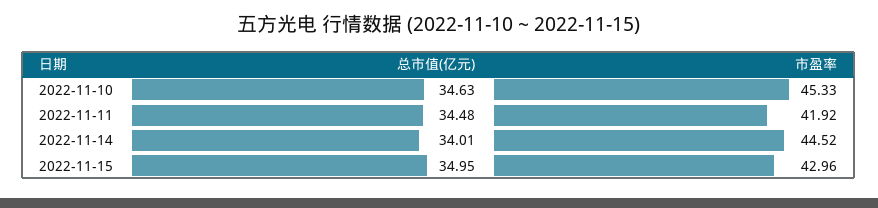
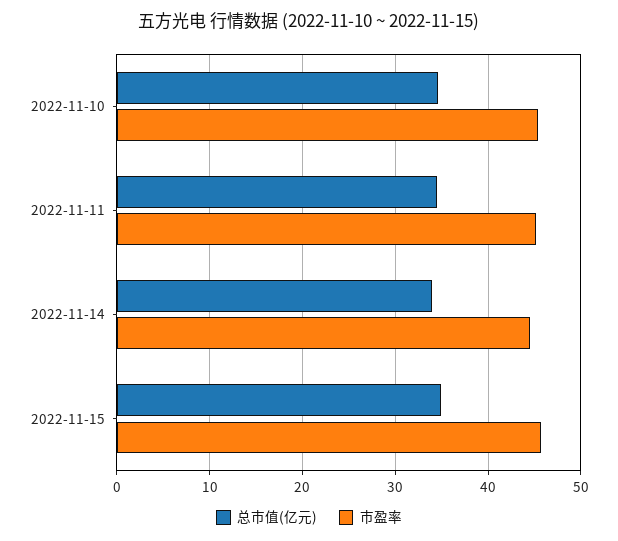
  {
    "总市值(亿元)": {
      "2022-11-10": 34.63,
      "2022-11-11": 34.48,
      "2022-11-14": 34.01,
      "2022-11-15": 34.95
    },
    "市盈率": {
      "2022-11-10": 45.33,
-     "2022-11-11": 41.92,
+     "2022-11-11": 45,
      "2022-11-14": 44.52,
-     "2022-11-15": 42.96
+     "2022-11-15": 46
    }
  }

